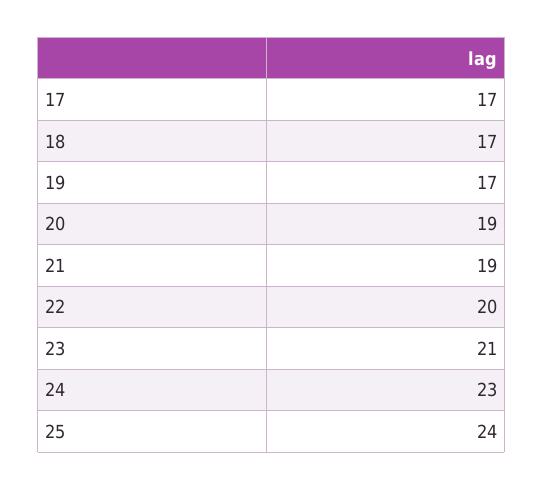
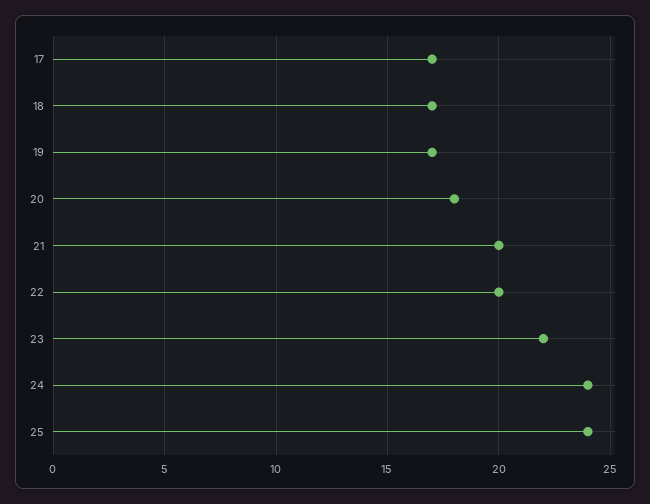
  {
    "17": 17,
    "18": 17,
    "19": 17,
-   "20": 19,
+   "20": 18,
-   "21": 19,
+   "21": 20,
    "22": 20,
-   "23": 21,
+   "23": 22,
-   "24": 23,
+   "24": 24,
    "25": 24
  }

